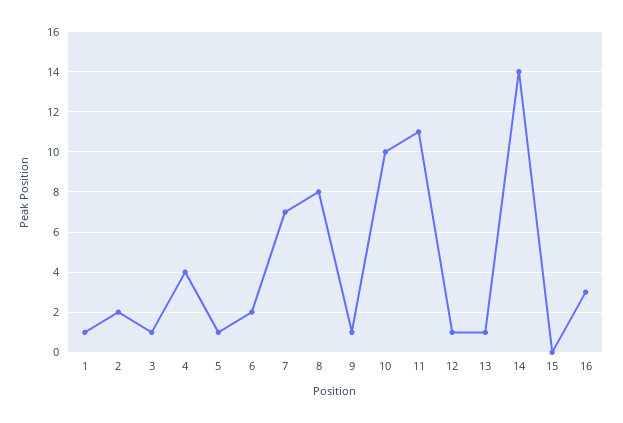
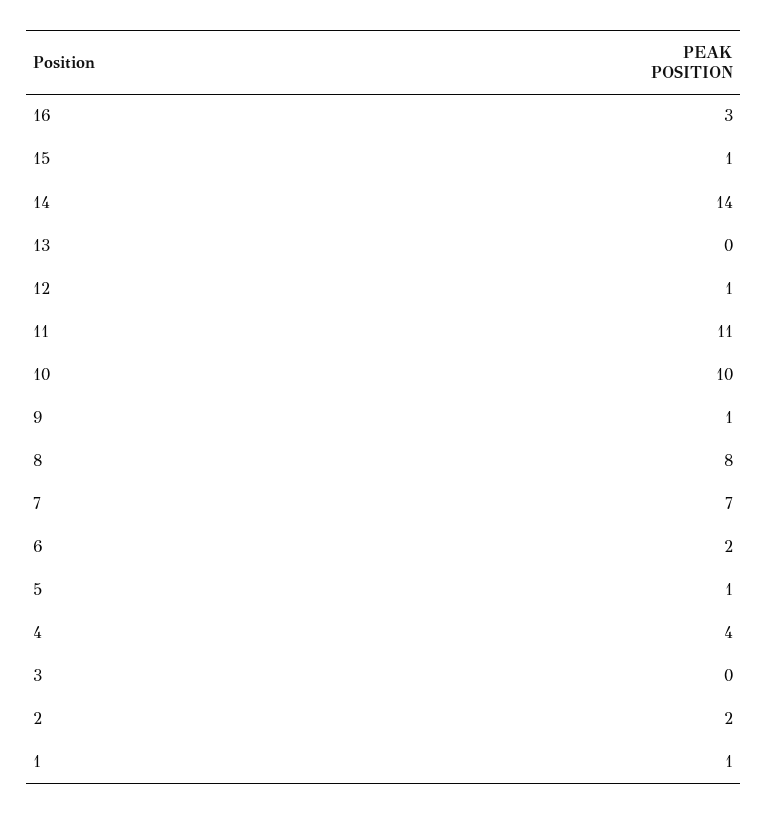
  {
    "1": 1,
    "2": 2,
-   "3": 1,
+   "3": 0,
    "4": 4,
    "5": 1,
    "6": 2,
    "7": 7,
    "8": 8,
    "9": 1,
    "10": 10,
    "11": 11,
    "12": 1,
-   "13": 1,
+   "13": 0,
    "14": 14,
-   "15": 0,
+   "15": 1,
    "16": 3
  }

